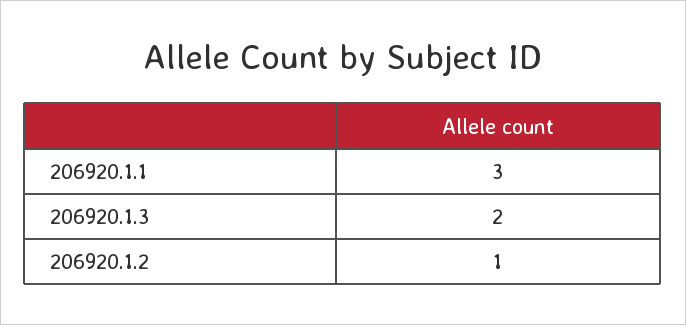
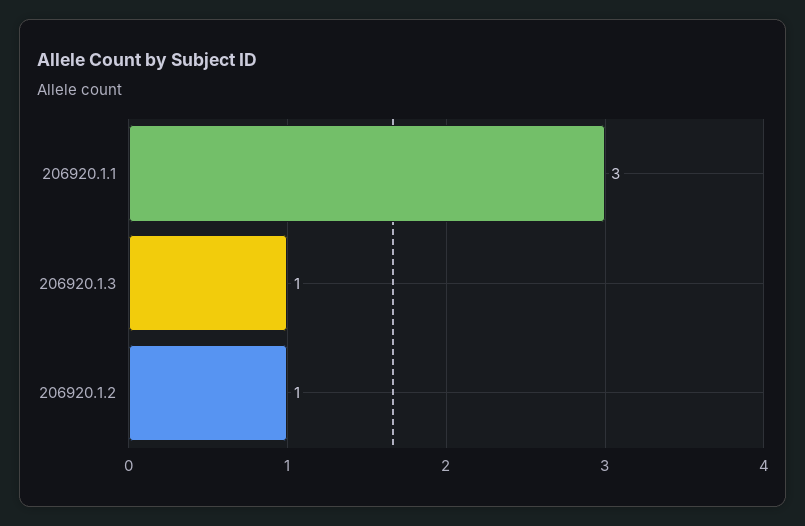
  {
    "206920.1.1": 3,
-   "206920.1.3": 2,
+   "206920.1.3": 1,
    "206920.1.2": 1
  }

